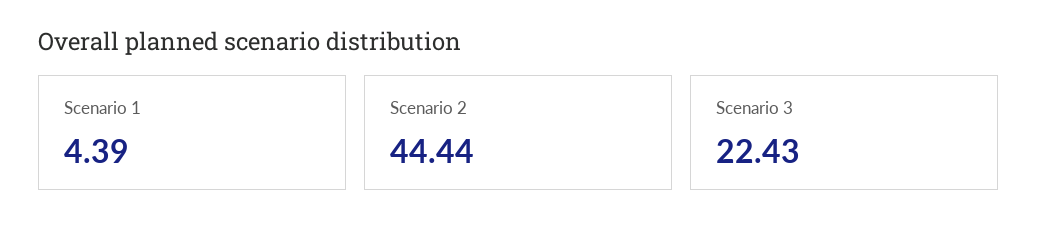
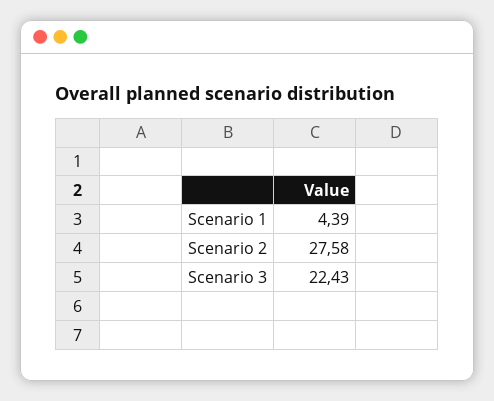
  {
    "Scenario 1": 4.39,
-   "Scenario 2": 44.44,
+   "Scenario 2": 27.58,
    "Scenario 3": 22.43
  }

